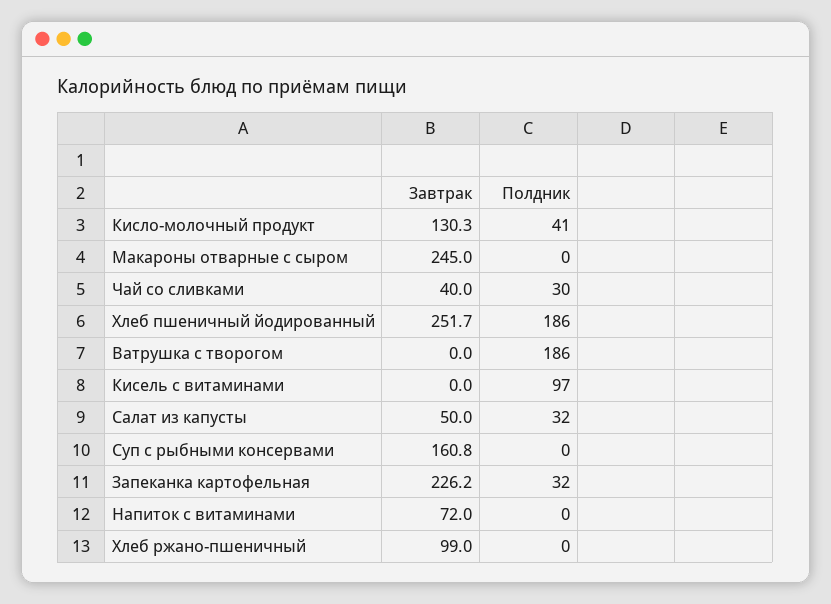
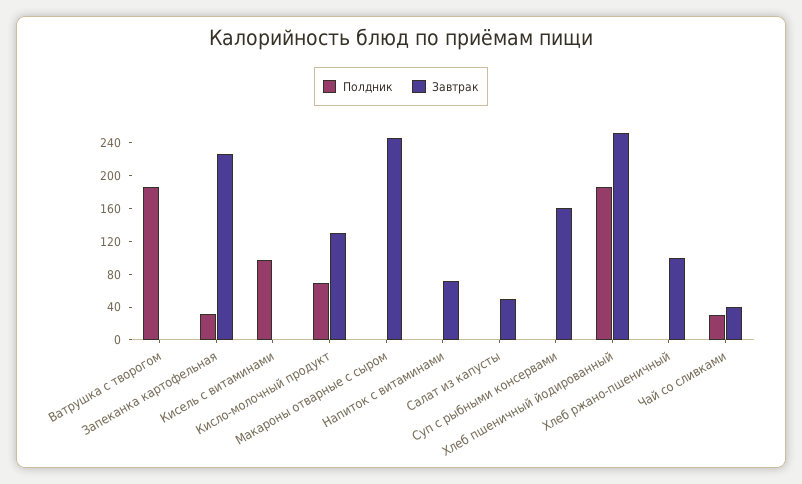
  {
    "Завтрак": {
      "Кисло-молочный продукт": 130.3,
      "Макароны отварные с сыром": 245,
      "Чай со сливками": 40,
      "Хлеб пшеничный йодированный": 251.7,
      "Ватрушка с творогом": 0,
      "Кисель с витаминами": 0,
      "Салат из капусты": 50,
      "Суп с рыбными консервами": 160.8,
      "Запеканка картофельная": 226.2,
      "Напиток с витаминами": 72,
      "Хлеб ржано-пшеничный": 99
    },
    "Полдник": {
-     "Кисло-молочный продукт": 41,
+     "Кисло-молочный продукт": 70,
      "Макароны отварные с сыром": 0,
      "Чай со сливками": 30,
      "Хлеб пшеничный йодированный": 186,
      "Ватрушка с творогом": 186,
      "Кисель с витаминами": 97,
-     "Салат из капусты": 32,
+     "Салат из капусты": 0,
      "Суп с рыбными консервами": 0,
      "Запеканка картофельная": 32,
      "Напиток с витаминами": 0,
      "Хлеб ржано-пшеничный": 0
    }
  }

